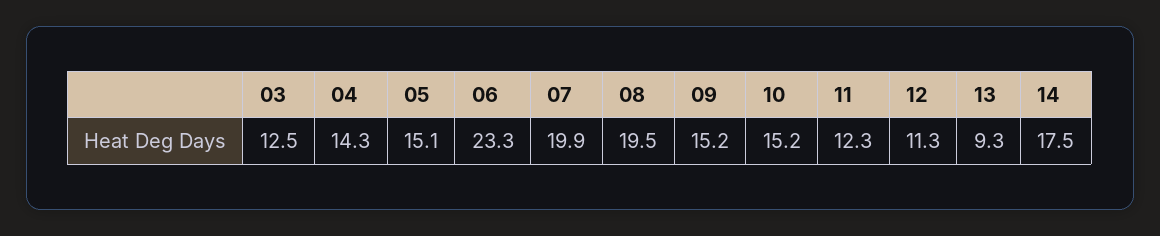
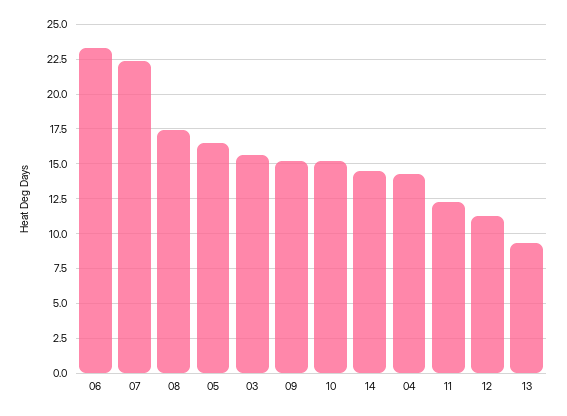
  {
-   "03": 12.5,
+   "03": 15.5,
    "04": 14.3,
-   "05": 15.1,
+   "05": 16.5,
    "06": 23.3,
-   "07": 19.9,
+   "07": 22.5,
-   "08": 19.5,
+   "08": 17.5,
    "09": 15.2,
    "10": 15.2,
    "11": 12.3,
    "12": 11.3,
    "13": 9.3,
-   "14": 17.5
+   "14": 14.5
  }

